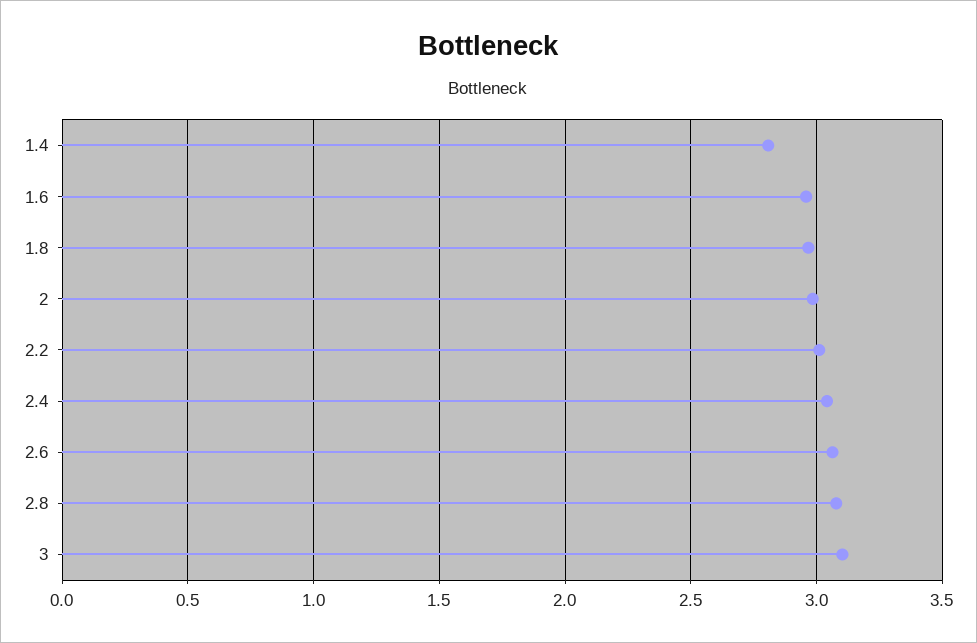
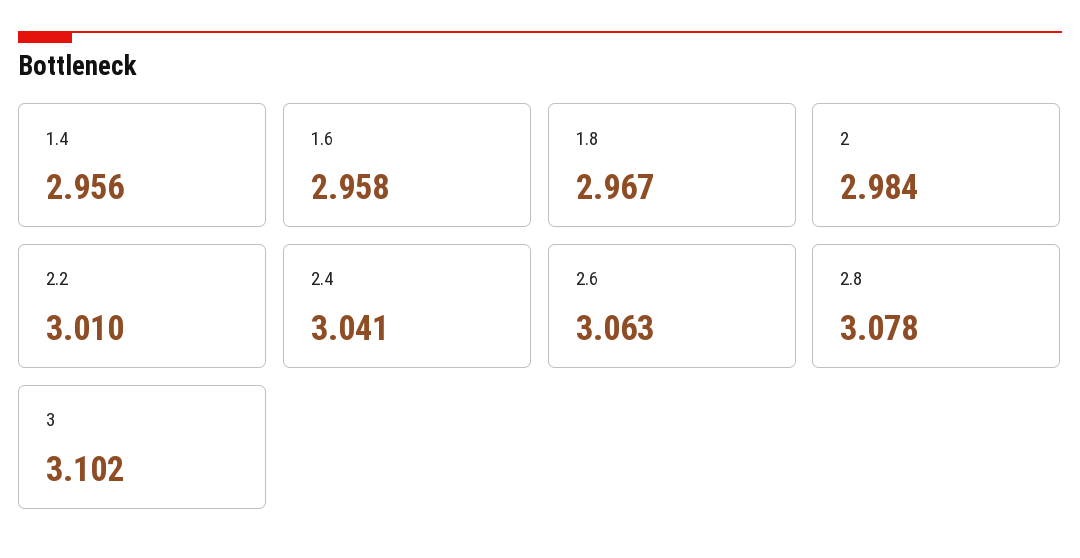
  {
-   "1.4": 2.8,
+   "1.4": 2.956,
    "1.6": 2.958,
    "1.8": 2.967,
    "2": 2.984,
    "2.2": 3.01,
    "2.4": 3.041,
    "2.6": 3.063,
    "2.8": 3.078,
    "3": 3.102
  }

